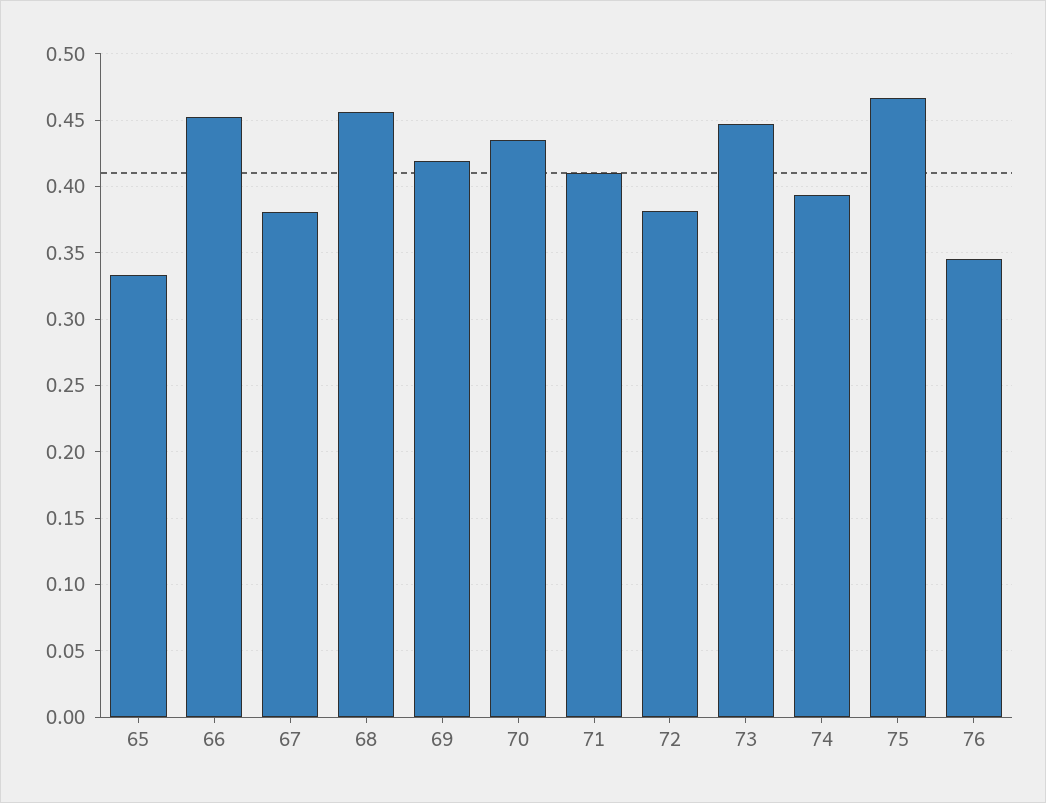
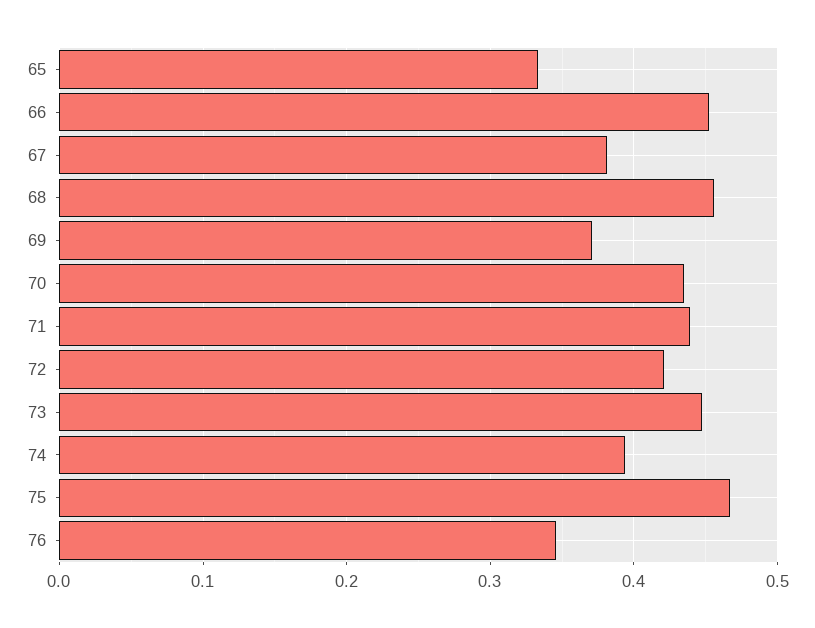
  {
    "65": 0.335,
    "66": 0.45,
    "67": 0.38,
    "68": 0.455,
-   "69": 0.42,
+   "69": 0.37,
    "70": 0.435,
-   "71": 0.41,
+   "71": 0.44,
-   "72": 0.38,
+   "72": 0.42,
    "73": 0.445,
    "74": 0.395,
    "75": 0.465,
    "76": 0.345
  }

